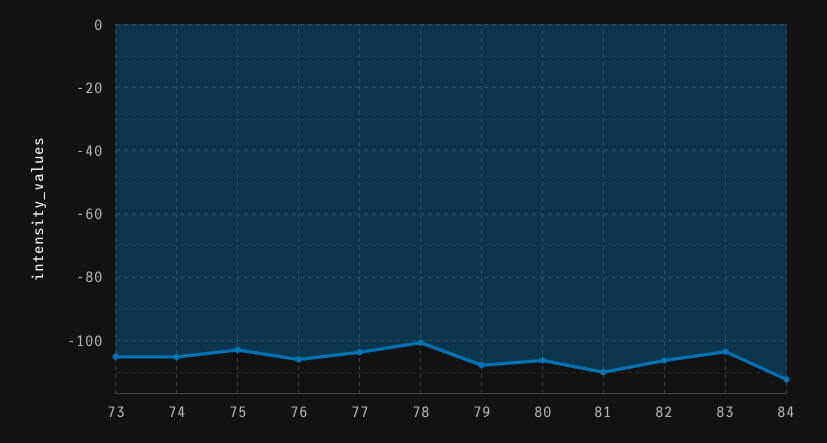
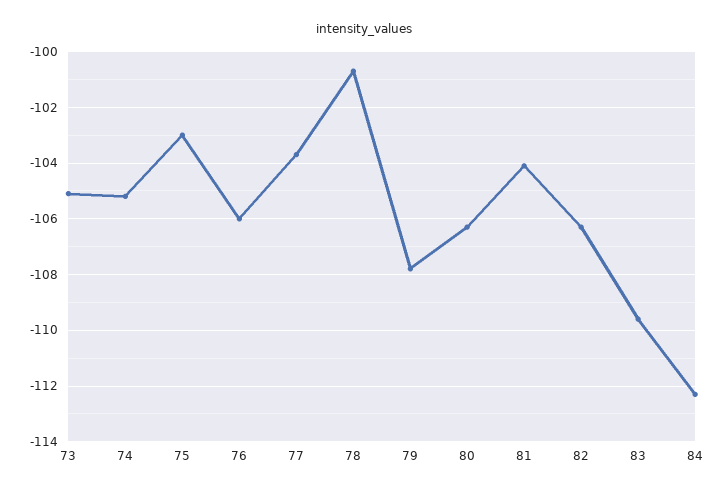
  {
    "73": -105,
    "74": -105,
    "75": -103,
    "76": -106,
    "77": -103.5,
    "78": -100.5,
    "79": -108,
    "80": -106.5,
-   "81": -110,
+   "81": -104,
    "82": -106.5,
-   "83": -104,
+   "83": -109.5,
    "84": -112.5
  }

